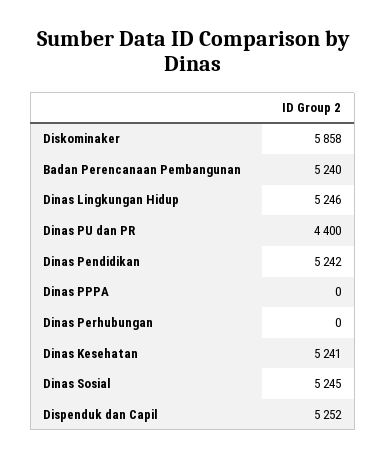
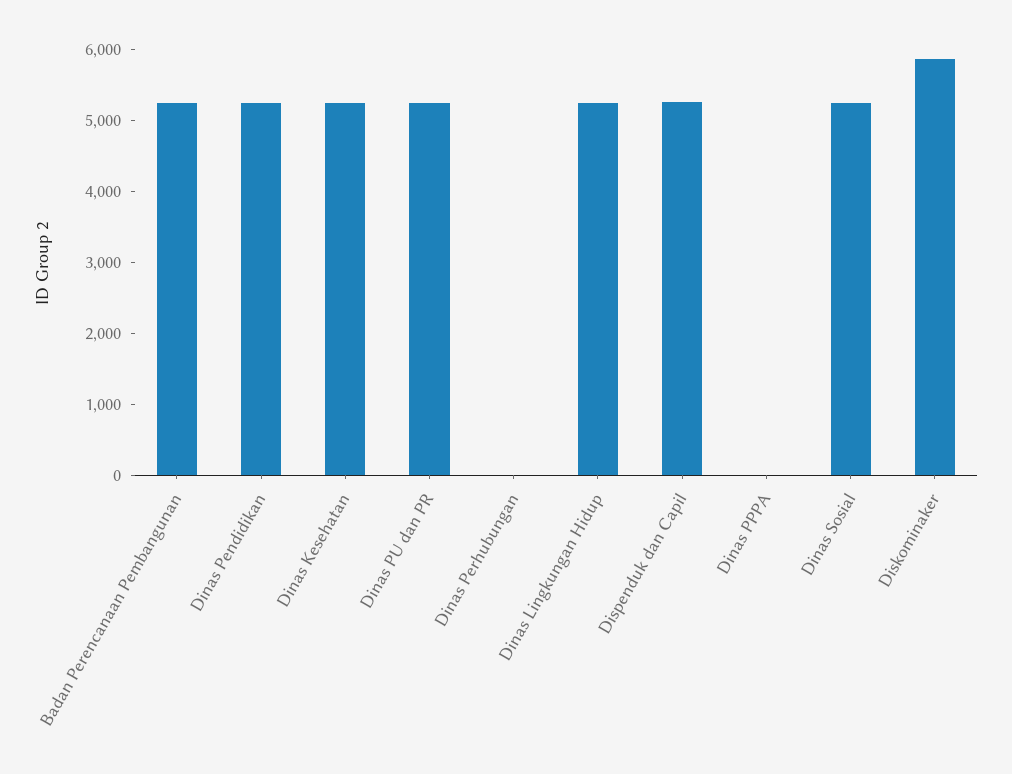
  {
    "Diskominaker": 5858,
    "Badan Perencanaan Pembangunan": 5240,
    "Dinas Lingkungan Hidup": 5246,
-   "Dinas PU dan PR": 4400,
+   "Dinas PU dan PR": 5200,
    "Dinas Pendidikan": 5242,
    "Dinas PPPA": 0,
    "Dinas Perhubungan": 0,
    "Dinas Kesehatan": 5241,
    "Dinas Sosial": 5245,
    "Dispenduk dan Capil": 5252
  }

